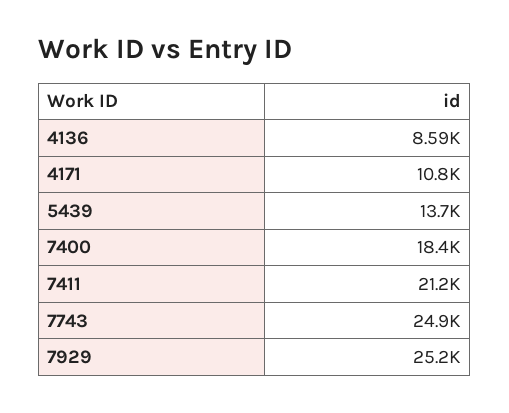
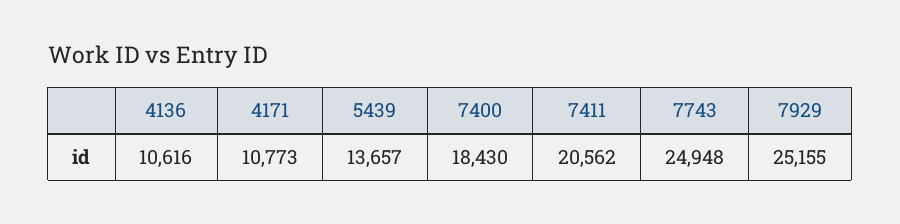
  {
-   "4136": 8590,
+   "4136": 10616,
    "4171": 10773,
    "5439": 13657,
    "7400": 18430,
-   "7411": 21200,
+   "7411": 20562,
    "7743": 24948,
    "7929": 25155
  }

